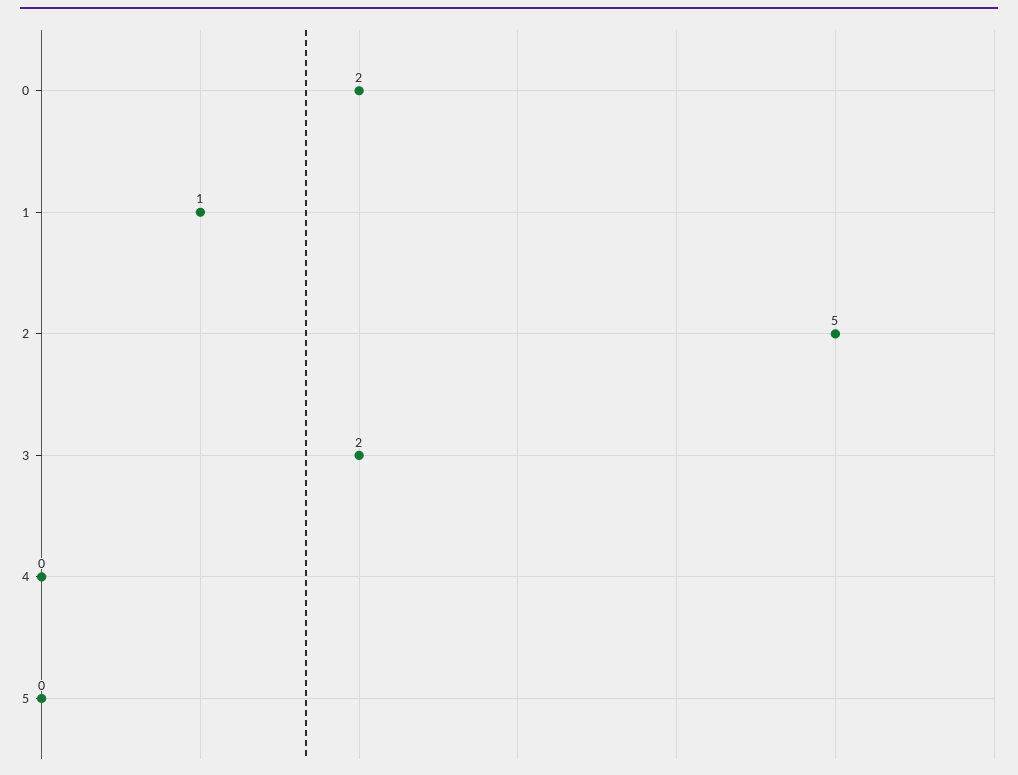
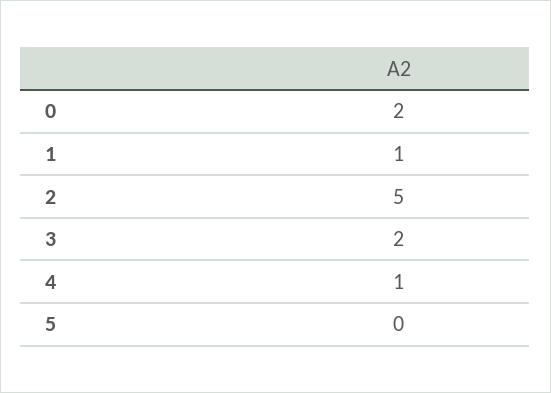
  {
    "0": 2,
    "1": 1,
    "2": 5,
    "3": 2,
-   "4": 0,
+   "4": 1,
    "5": 0
  }

